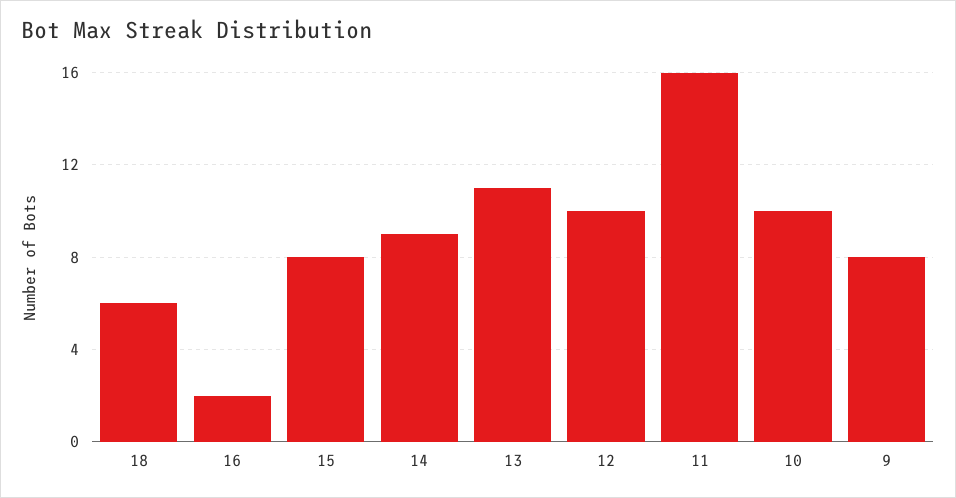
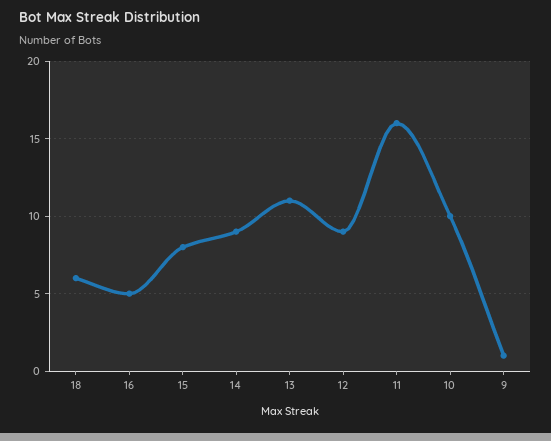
  {
    "18": 6,
-   "16": 2,
+   "16": 5,
    "15": 8,
    "14": 9,
    "13": 11,
-   "12": 10,
+   "12": 9,
    "11": 16,
    "10": 10,
-   "9": 8
+   "9": 1
  }

